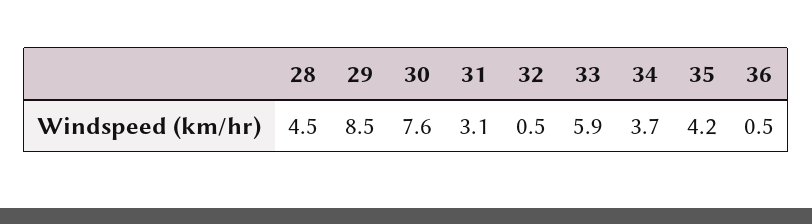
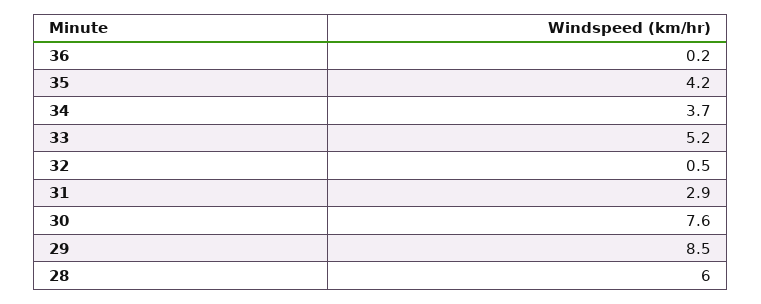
  {
-   "28": 4.5,
+   "28": 6,
    "29": 8.5,
    "30": 7.6,
-   "31": 3.1,
+   "31": 2.9,
    "32": 0.5,
-   "33": 5.9,
+   "33": 5.2,
    "34": 3.7,
    "35": 4.2,
-   "36": 0.5
+   "36": 0.2
  }

